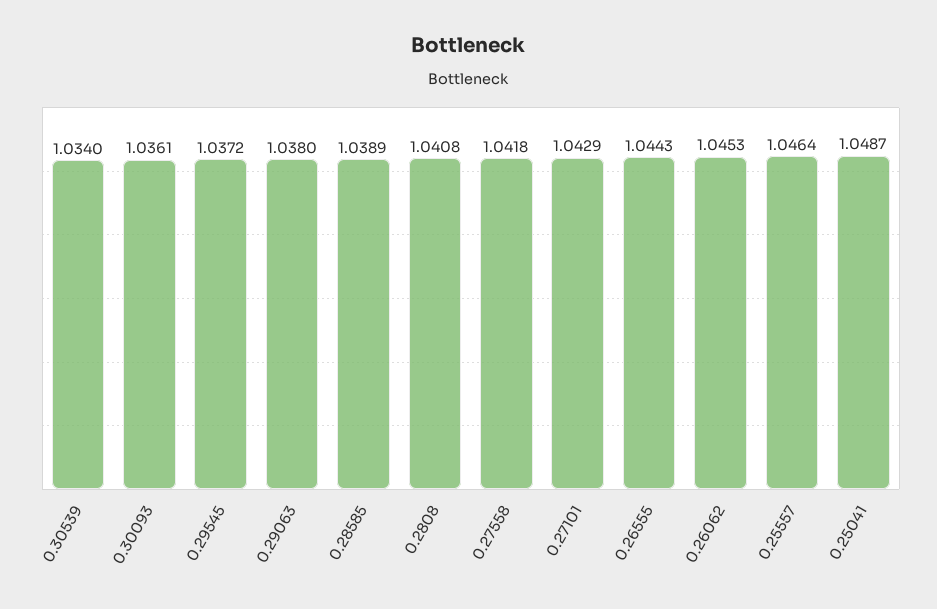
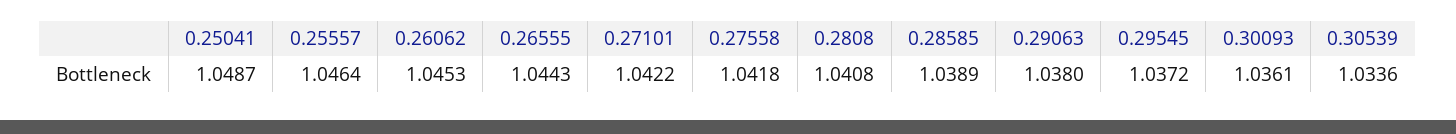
  {
-   "0.30539": 1.034,
+   "0.30539": 1.0336,
    "0.30093": 1.0361,
    "0.29545": 1.0372,
    "0.29063": 1.038,
    "0.28585": 1.0389,
    "0.2808": 1.0408,
    "0.27558": 1.0418,
-   "0.27101": 1.0429,
+   "0.27101": 1.0422,
    "0.26555": 1.0443,
    "0.26062": 1.0453,
    "0.25557": 1.0464,
    "0.25041": 1.0487
  }

